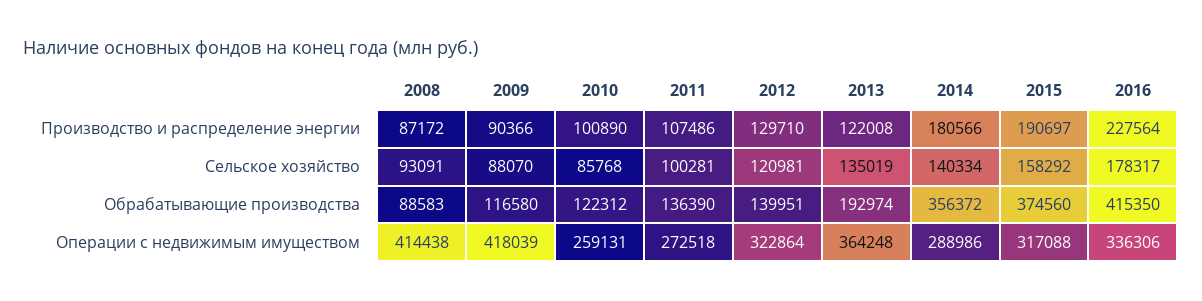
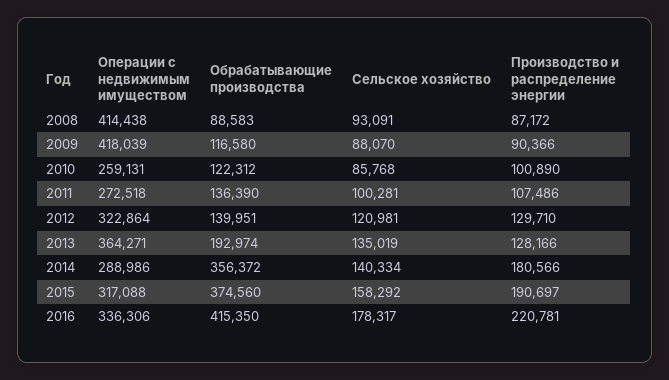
  {
    "2008": {
      "Производство и распределение энергии": 87172,
      "Сельское хозяйство": 93091,
      "Обрабатывающие производства": 88583,
      "Операции с недвижимым имуществом": 414438
    },
    "2009": {
      "Производство и распределение энергии": 90366,
      "Сельское хозяйство": 88070,
      "Обрабатывающие производства": 116580,
      "Операции с недвижимым имуществом": 418039
    },
    "2010": {
      "Производство и распределение энергии": 100890,
      "Сельское хозяйство": 85768,
      "Обрабатывающие производства": 122312,
      "Операции с недвижимым имуществом": 259131
    },
    "2011": {
      "Производство и распределение энергии": 107486,
      "Сельское хозяйство": 100281,
      "Обрабатывающие производства": 136390,
      "Операции с недвижимым имуществом": 272518
    },
    "2012": {
      "Производство и распределение энергии": 129710,
      "Сельское хозяйство": 120981,
      "Обрабатывающие производства": 139951,
      "Операции с недвижимым имуществом": 322864
    },
    "2013": {
-     "Производство и распределение энергии": 122008,
+     "Производство и распределение энергии": 128166,
      "Сельское хозяйство": 135019,
      "Обрабатывающие производства": 192974,
-     "Операции с недвижимым имуществом": 364248
+     "Операции с недвижимым имуществом": 364271
    },
    "2014": {
      "Производство и распределение энергии": 180566,
      "Сельское хозяйство": 140334,
      "Обрабатывающие производства": 356372,
      "Операции с недвижимым имуществом": 288986
    },
    "2015": {
      "Производство и распределение энергии": 190697,
      "Сельское хозяйство": 158292,
      "Обрабатывающие производства": 374560,
      "Операции с недвижимым имуществом": 317088
    },
    "2016": {
-     "Производство и распределение энергии": 227564,
+     "Производство и распределение энергии": 220781,
      "Сельское хозяйство": 178317,
      "Обрабатывающие производства": 415350,
      "Операции с недвижимым имуществом": 336306
    }
  }

